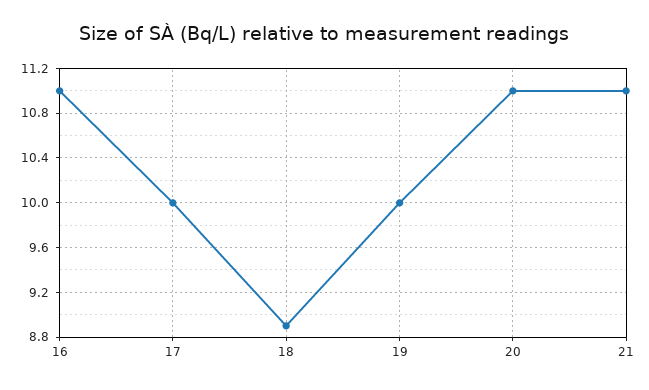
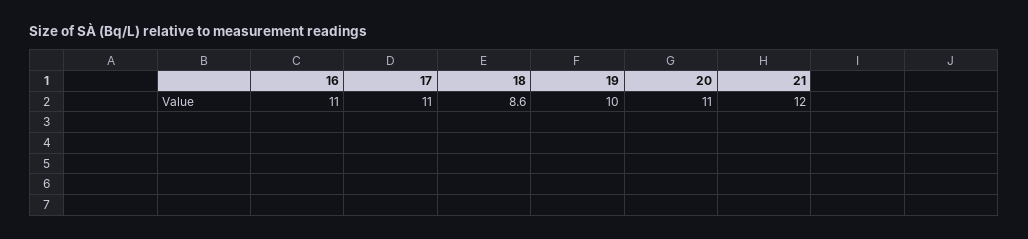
  {
    "16": 11,
-   "17": 10,
+   "17": 11,
-   "18": 8.9,
+   "18": 8.6,
    "19": 10,
    "20": 11,
-   "21": 11
+   "21": 12
  }

